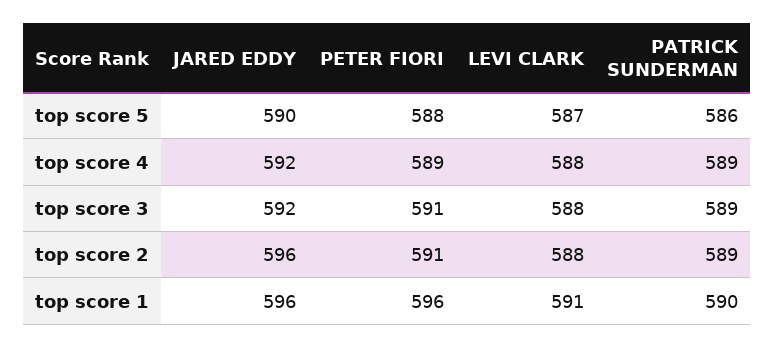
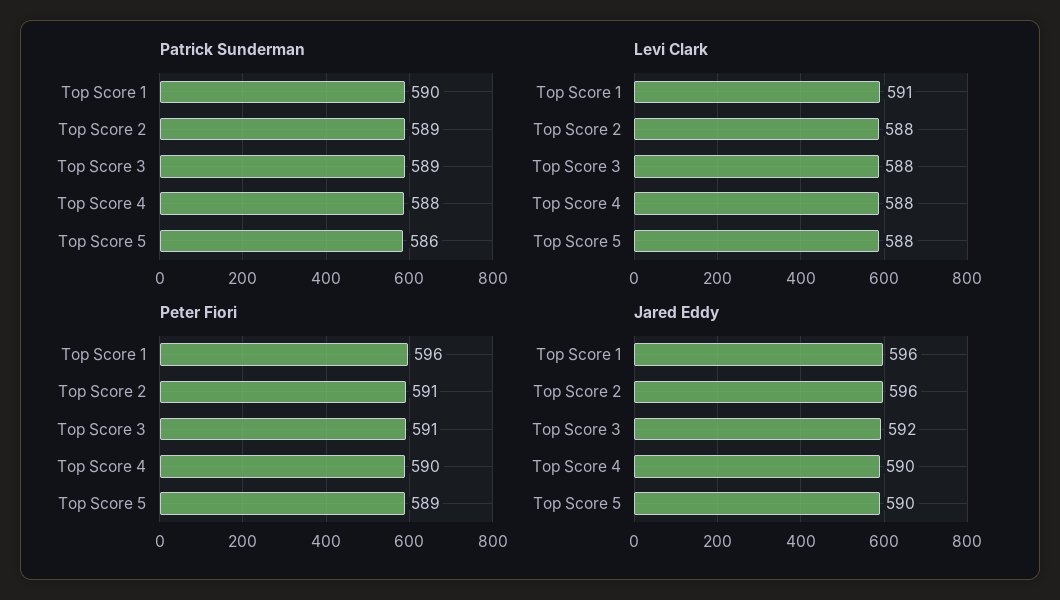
  {
    "JARED EDDY": {
      "top score 5": 590,
-     "top score 4": 592,
+     "top score 4": 590,
      "top score 3": 592,
      "top score 2": 596,
      "top score 1": 596
    },
    "PETER FIORI": {
-     "top score 5": 588,
+     "top score 5": 589,
-     "top score 4": 589,
+     "top score 4": 590,
      "top score 3": 591,
      "top score 2": 591,
      "top score 1": 596
    },
    "LEVI CLARK": {
-     "top score 5": 587,
+     "top score 5": 588,
      "top score 4": 588,
      "top score 3": 588,
      "top score 2": 588,
      "top score 1": 591
    },
    "PATRICK SUNDERMAN": {
      "top score 5": 586,
-     "top score 4": 589,
+     "top score 4": 588,
      "top score 3": 589,
      "top score 2": 589,
      "top score 1": 590
    }
  }

